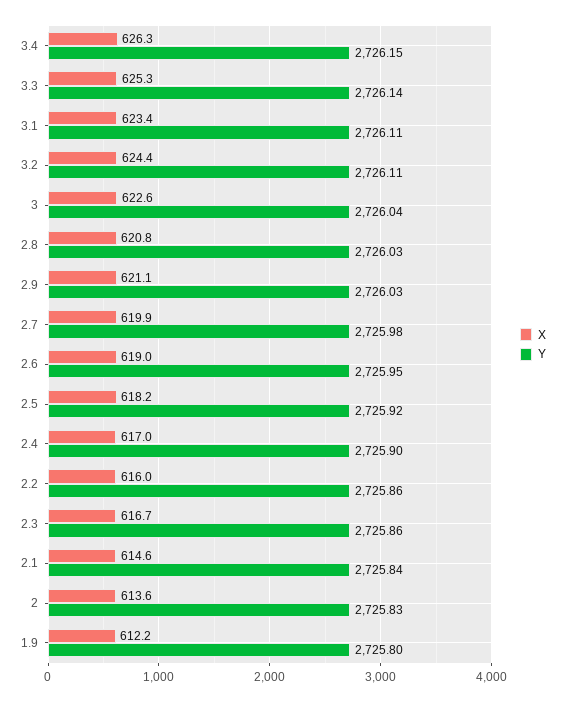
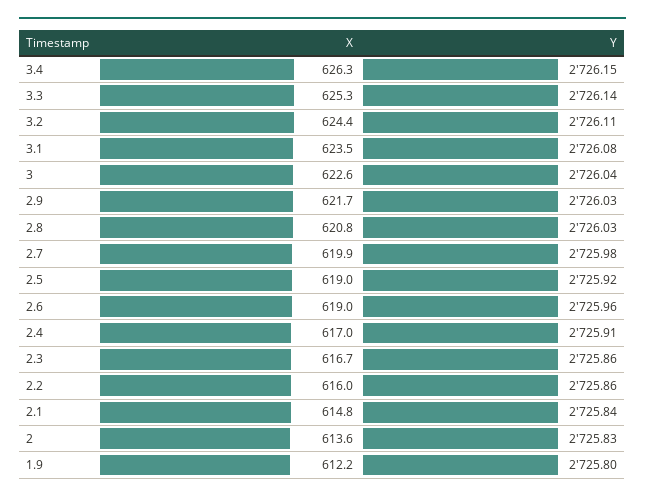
  {
    "X": {
      "3.4": 626.3,
      "3.3": 625.3,
-     "3.1": 623.4,
+     "3.1": 623.5,
      "3.2": 624.4,
      "3": 622.6,
      "2.8": 620.8,
-     "2.9": 621.1,
+     "2.9": 621.7,
      "2.7": 619.9,
      "2.6": 619,
-     "2.5": 618.2,
+     "2.5": 619,
      "2.4": 617,
      "2.2": 616,
      "2.3": 616.7,
-     "2.1": 614.6,
+     "2.1": 614.8,
      "2": 613.6,
      "1.9": 612.2
    },
    "Y": {
      "3.4": 2726.15,
      "3.3": 2726.14,
-     "3.1": 2726.11,
+     "3.1": 2726.08,
      "3.2": 2726.11,
      "3": 2726.04,
      "2.8": 2726.03,
      "2.9": 2726.03,
      "2.7": 2725.98,
-     "2.6": 2725.95,
+     "2.6": 2725.96,
      "2.5": 2725.92,
-     "2.4": 2725.9,
+     "2.4": 2725.91,
      "2.2": 2725.86,
      "2.3": 2725.86,
      "2.1": 2725.84,
      "2": 2725.83,
      "1.9": 2725.8
    }
  }

